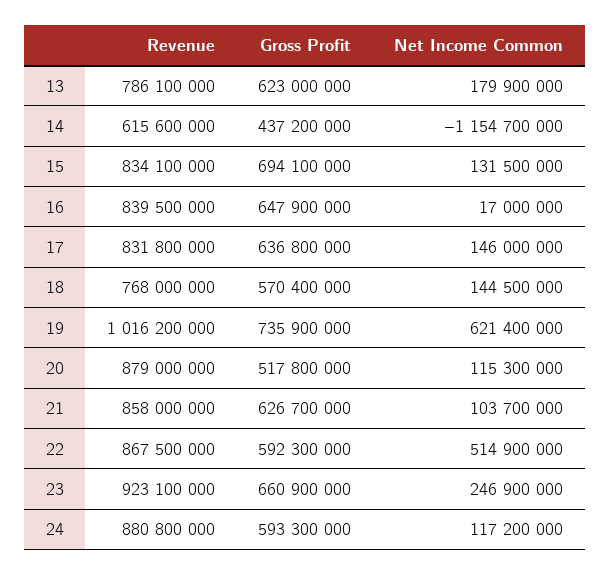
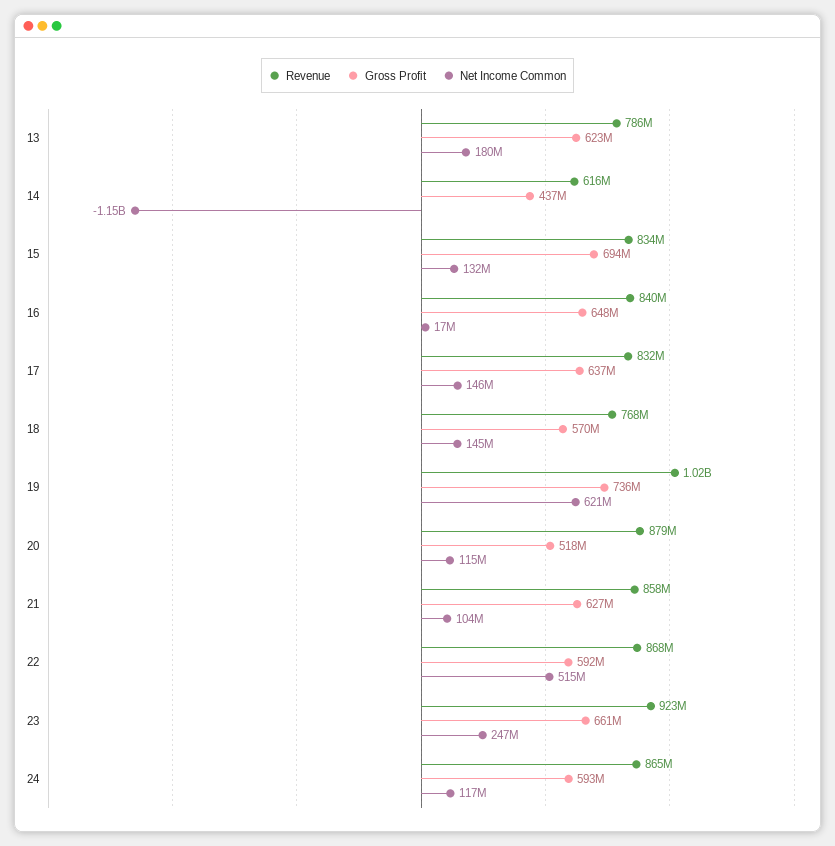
  {
    "Revenue": {
      "13": 786100000,
      "14": 615600000,
      "15": 834100000,
      "16": 839500000,
      "17": 831800000,
      "18": 768000000,
      "19": 1016200000,
      "20": 879000000,
      "21": 858000000,
      "22": 867500000,
      "23": 923100000,
-     "24": 880800000
+     "24": 865000000
    },
    "Gross Profit": {
      "13": 623000000,
      "14": 437200000,
      "15": 694100000,
      "16": 647900000,
      "17": 636800000,
      "18": 570400000,
      "19": 735900000,
      "20": 517800000,
      "21": 626700000,
      "22": 592300000,
      "23": 660900000,
      "24": 593300000
    },
    "Net Income Common": {
      "13": 179900000,
      "14": -1154700000,
      "15": 131500000,
      "16": 17000000,
      "17": 146000000,
      "18": 144500000,
      "19": 621400000,
      "20": 115300000,
      "21": 103700000,
      "22": 514900000,
      "23": 246900000,
      "24": 117200000
    }
  }

